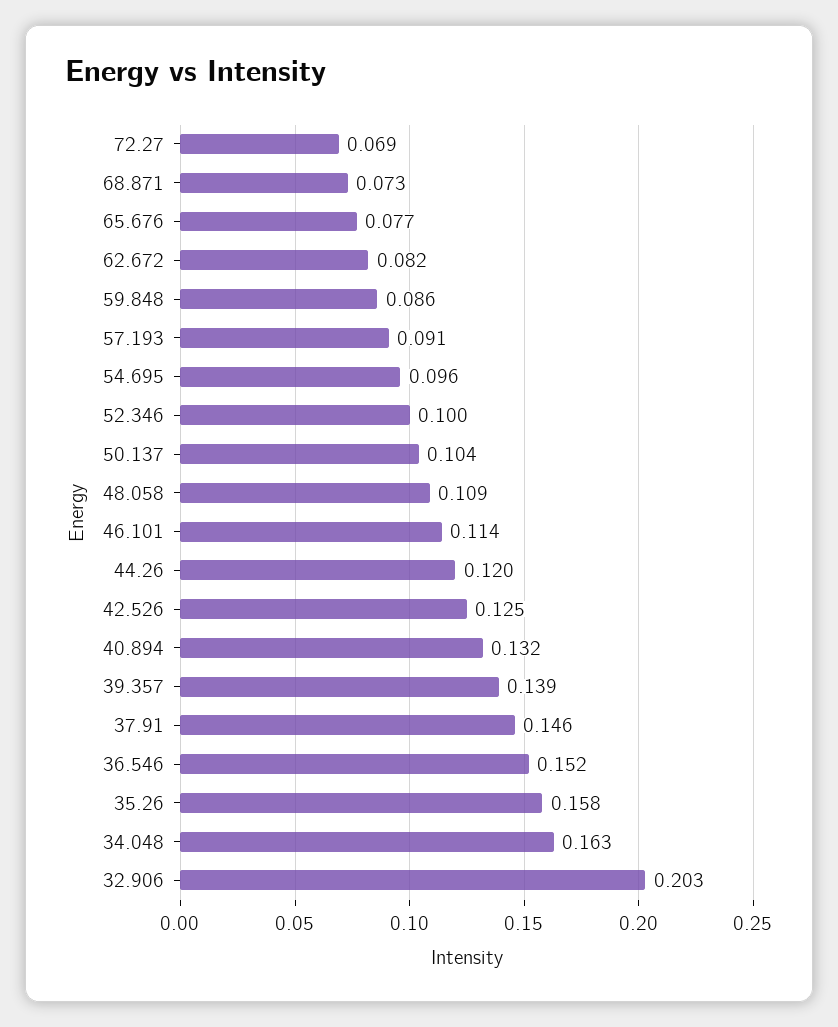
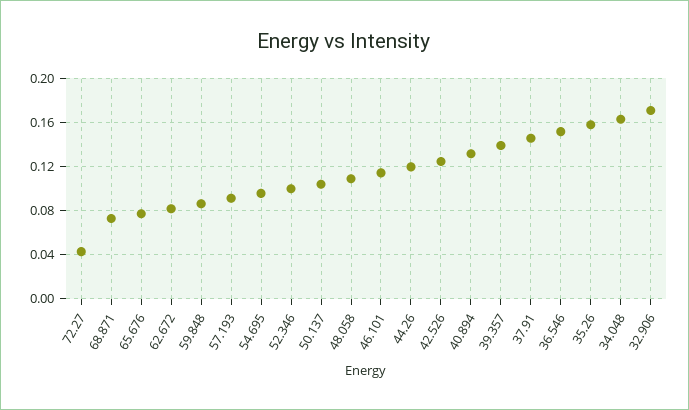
  {
-   "72.27": 0.069,
+   "72.27": 0.04,
    "68.871": 0.073,
    "65.676": 0.077,
    "62.672": 0.082,
    "59.848": 0.086,
    "57.193": 0.091,
    "54.695": 0.096,
    "52.346": 0.1,
    "50.137": 0.104,
    "48.058": 0.109,
    "46.101": 0.114,
    "44.26": 0.12,
    "42.526": 0.125,
    "40.894": 0.132,
    "39.357": 0.139,
    "37.91": 0.146,
    "36.546": 0.152,
    "35.26": 0.158,
    "34.048": 0.163,
-   "32.906": 0.203
+   "32.906": 0.17
  }

